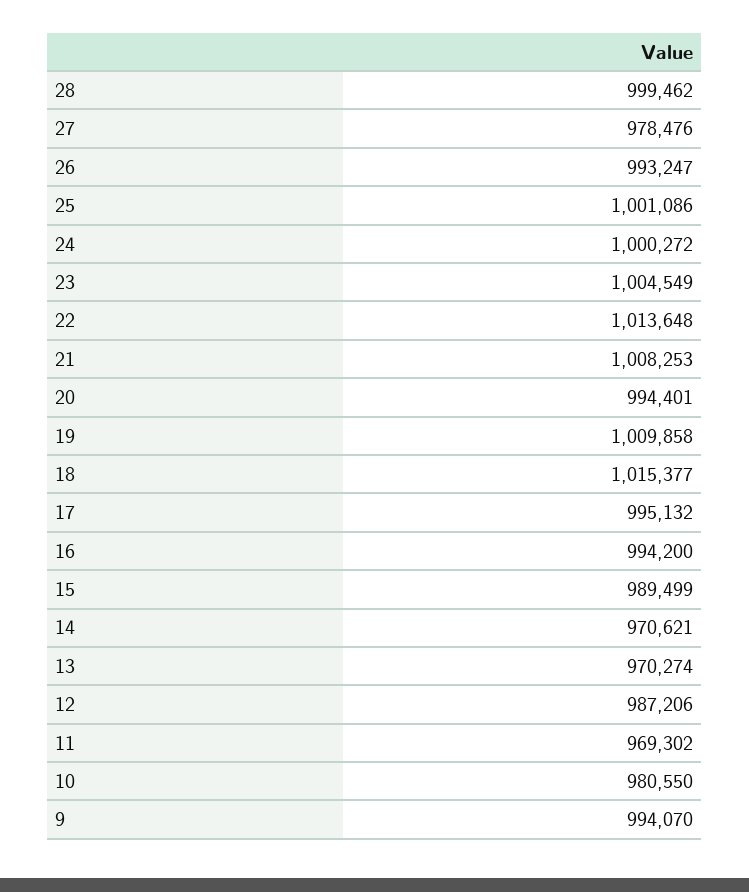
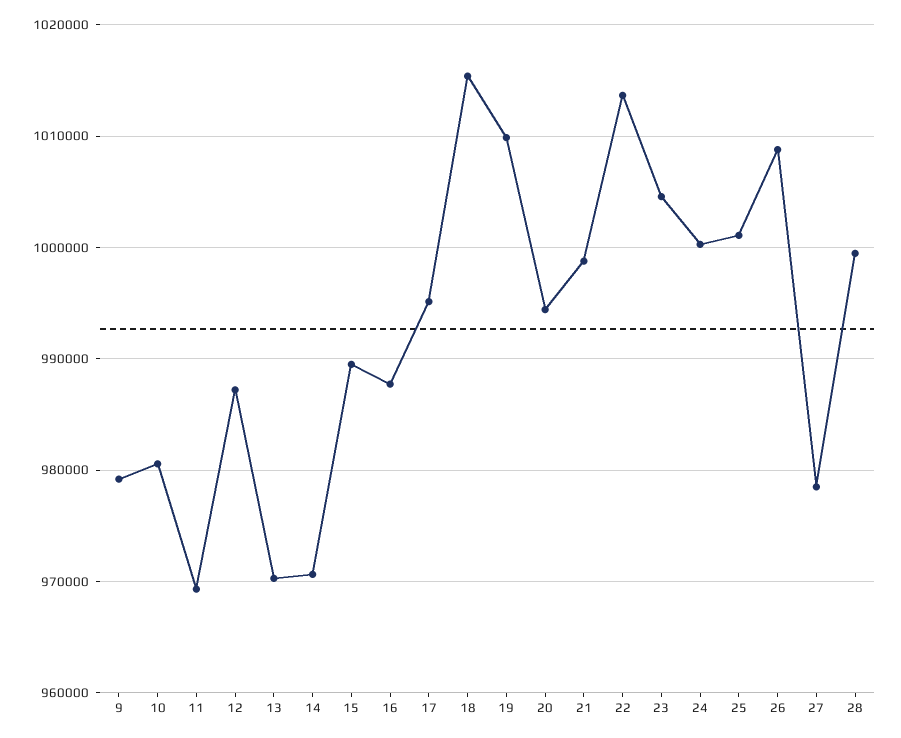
  {
    "28": 999462,
    "27": 978476,
-   "26": 993247,
+   "26": 1009000,
    "25": 1001086,
    "24": 1000272,
    "23": 1004549,
    "22": 1013648,
-   "21": 1008253,
+   "21": 999000,
    "20": 994401,
    "19": 1009858,
    "18": 1015377,
    "17": 995132,
-   "16": 994200,
+   "16": 988000,
    "15": 989499,
    "14": 970621,
    "13": 970274,
    "12": 987206,
    "11": 969302,
    "10": 980550,
-   "9": 994070
+   "9": 979000
  }

